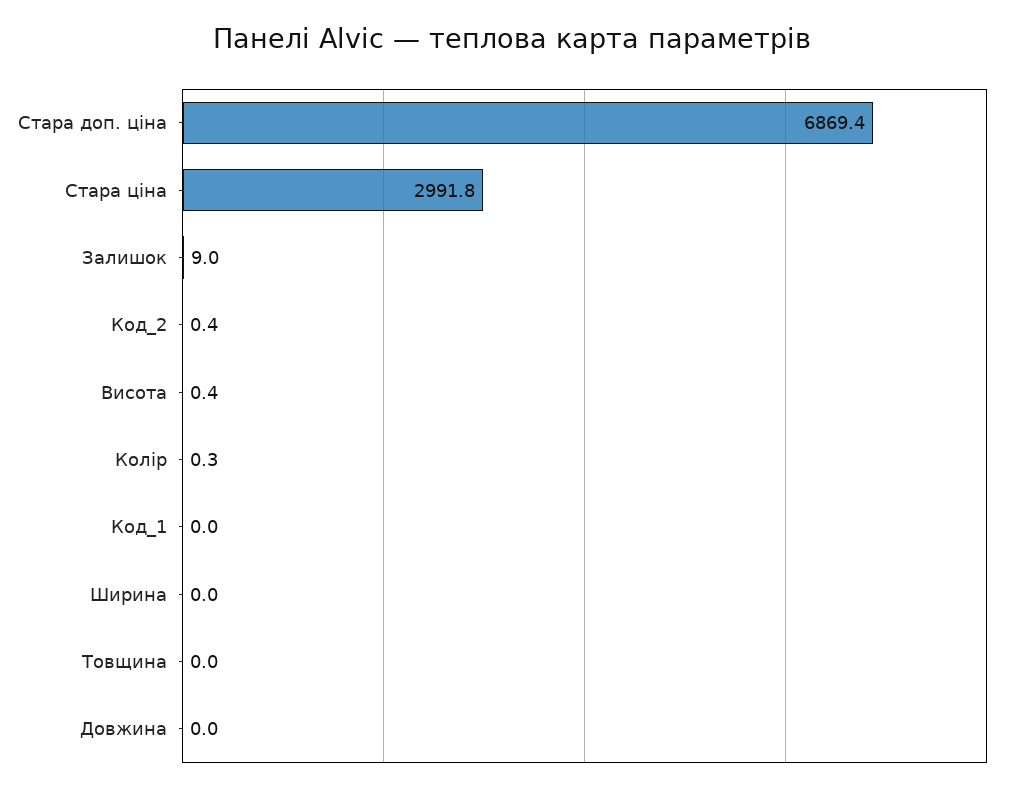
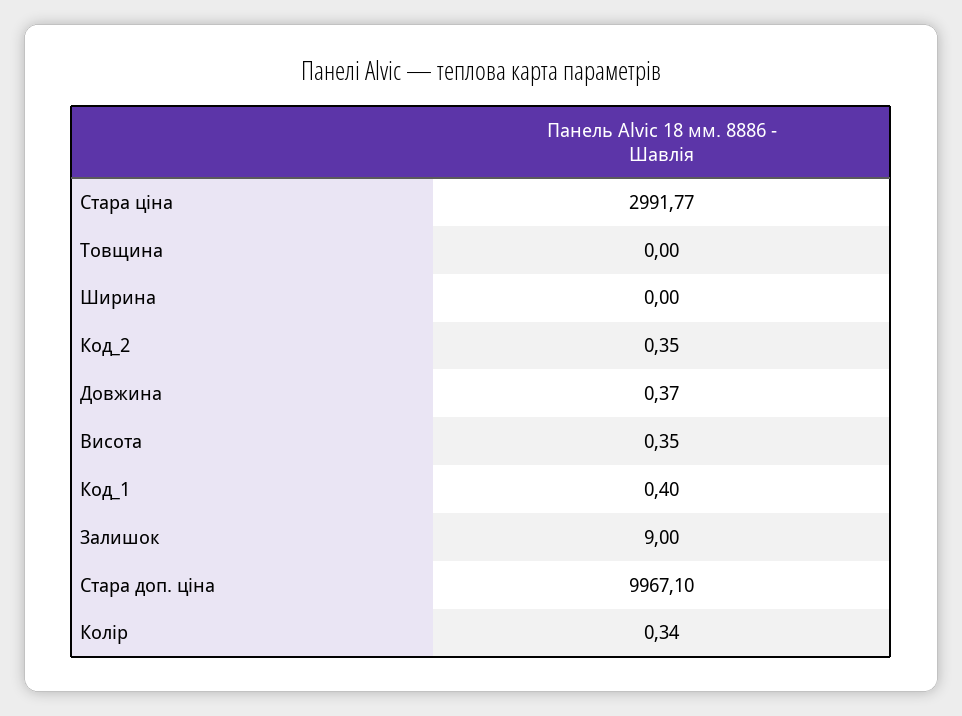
  {
-   "Стара доп. ціна": 6869.4,
+   "Стара доп. ціна": 9967.1,
    "Стара ціна": 2991.77,
    "Залишок": 9,
    "Код_2": 0.35,
    "Висота": 0.35,
    "Колір": 0.34,
-   "Код_1": 0,
+   "Код_1": 0.4,
    "Ширина": 0,
    "Товщина": 0,
-   "Довжина": 0
+   "Довжина": 0.37
  }

